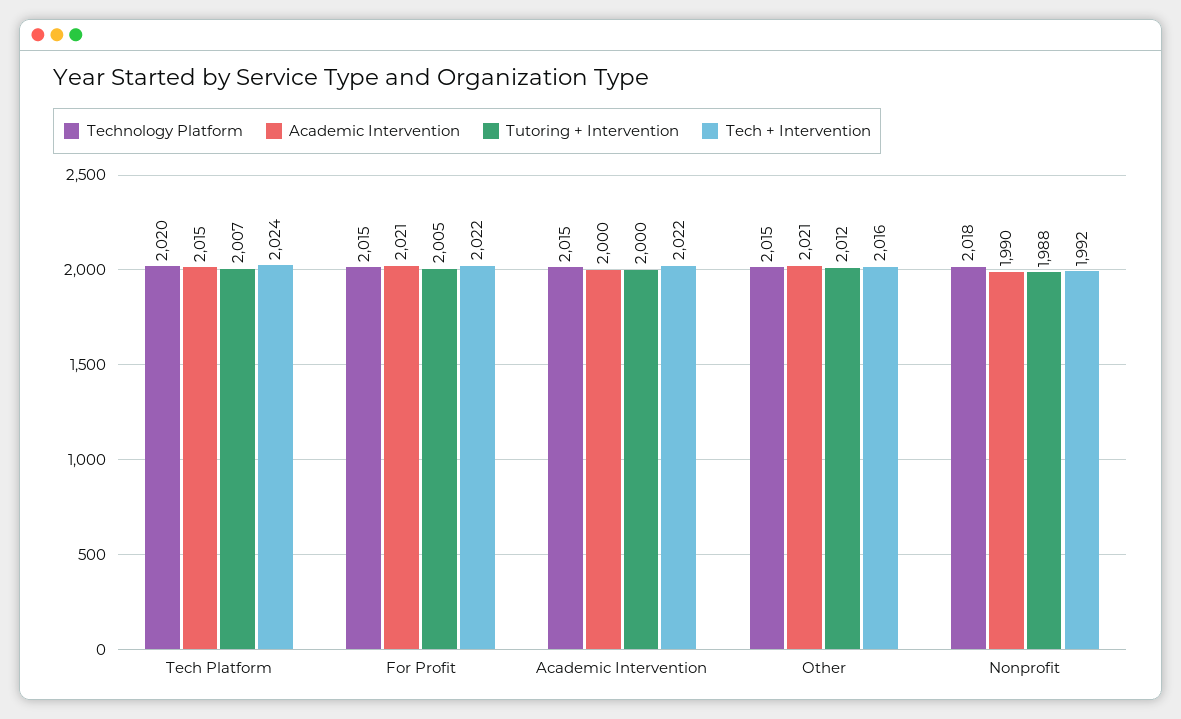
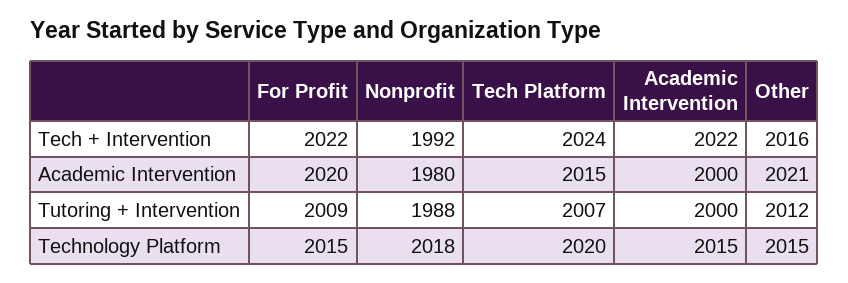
  {
    "Technology Platform": {
      "Tech Platform": 2020,
      "For Profit": 2015,
      "Academic Intervention": 2015,
      "Other": 2015,
      "Nonprofit": 2018
    },
    "Academic Intervention": {
      "Tech Platform": 2015,
-     "For Profit": 2021,
+     "For Profit": 2020,
      "Academic Intervention": 2000,
      "Other": 2021,
-     "Nonprofit": 1990
+     "Nonprofit": 1980
    },
    "Tutoring + Intervention": {
      "Tech Platform": 2007,
-     "For Profit": 2005,
+     "For Profit": 2009,
      "Academic Intervention": 2000,
      "Other": 2012,
      "Nonprofit": 1988
    },
    "Tech + Intervention": {
      "Tech Platform": 2024,
      "For Profit": 2022,
      "Academic Intervention": 2022,
      "Other": 2016,
      "Nonprofit": 1992
    }
  }

